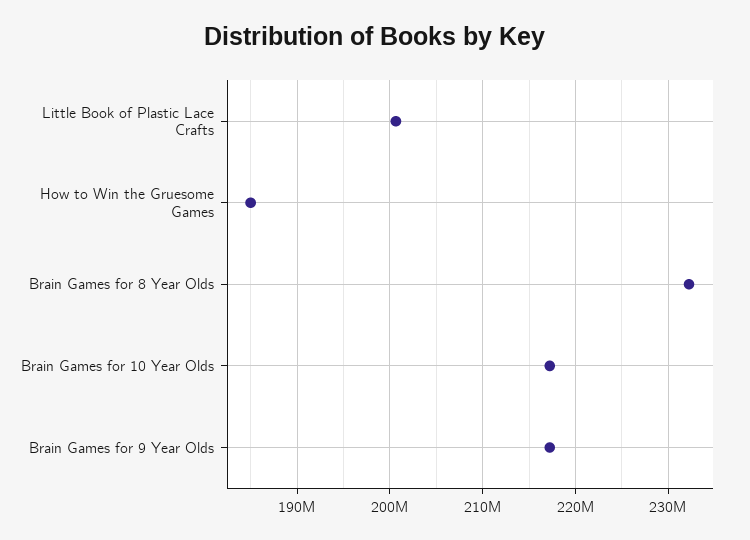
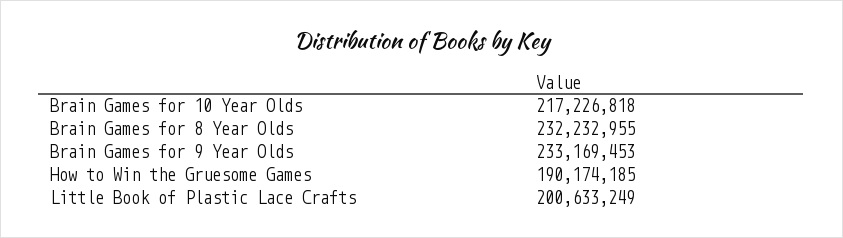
  {
    "Little Book of Plastic Lace Crafts": 200633249,
-   "How to Win the Gruesome Games": 185000000,
+   "How to Win the Gruesome Games": 190174185,
    "Brain Games for 8 Year Olds": 232232955,
    "Brain Games for 10 Year Olds": 217226818,
-   "Brain Games for 9 Year Olds": 217000000
+   "Brain Games for 9 Year Olds": 233169453
  }

